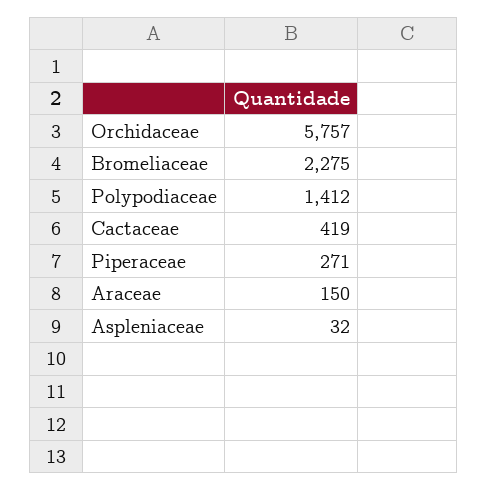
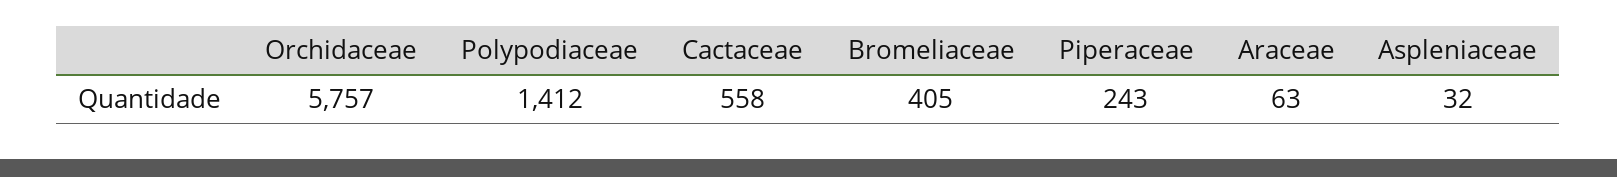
  {
    "Orchidaceae": 5757,
-   "Bromeliaceae": 2275,
+   "Bromeliaceae": 405,
    "Polypodiaceae": 1412,
-   "Cactaceae": 419,
+   "Cactaceae": 558,
-   "Piperaceae": 271,
+   "Piperaceae": 243,
-   "Araceae": 150,
+   "Araceae": 63,
    "Aspleniaceae": 32
  }

